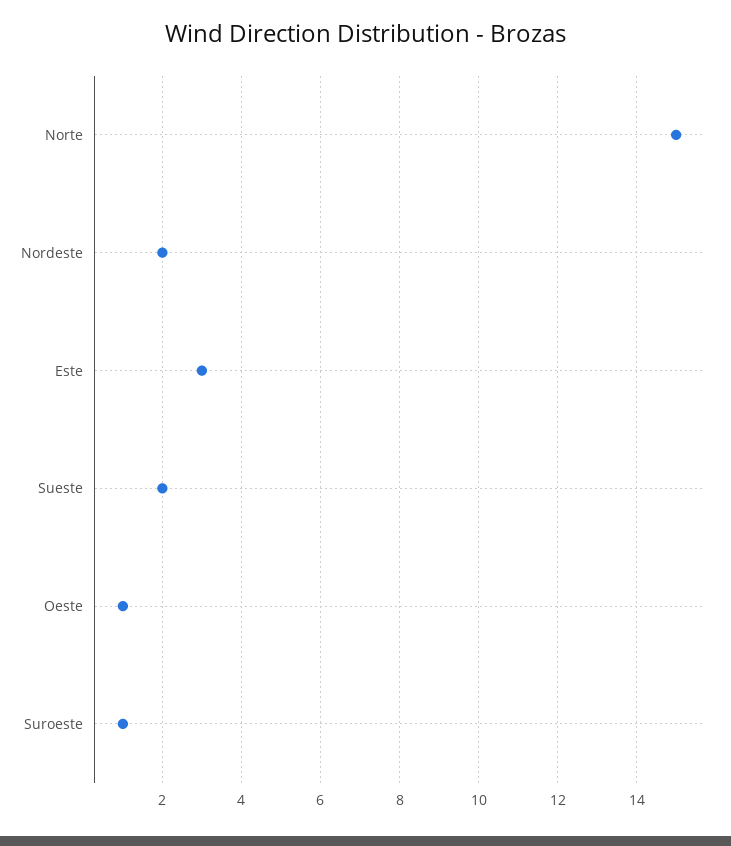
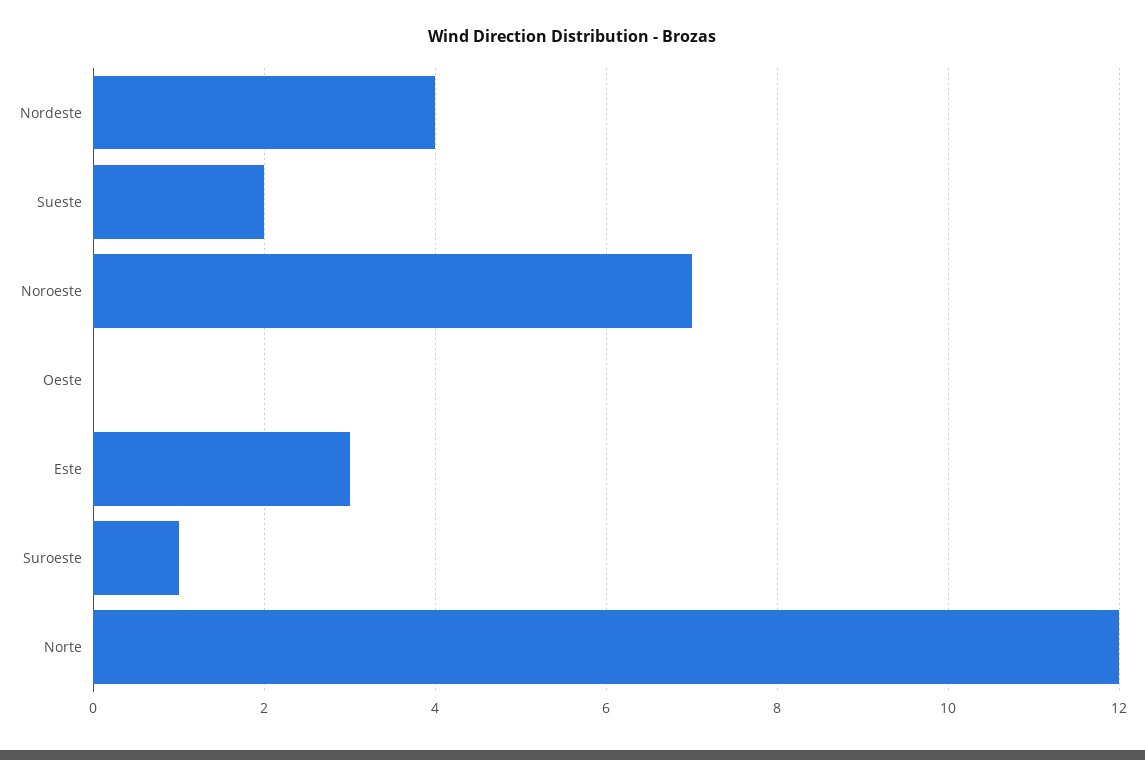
  {
-   "Norte": 15,
+   "Norte": 12,
-   "Nordeste": 2,
+   "Nordeste": 4,
    "Este": 3,
    "Sueste": 2,
-   "Oeste": 1,
+   "Oeste": 0,
-   "Suroeste": 1
+   "Suroeste": 1,
+   "Noroeste": 7
  }

